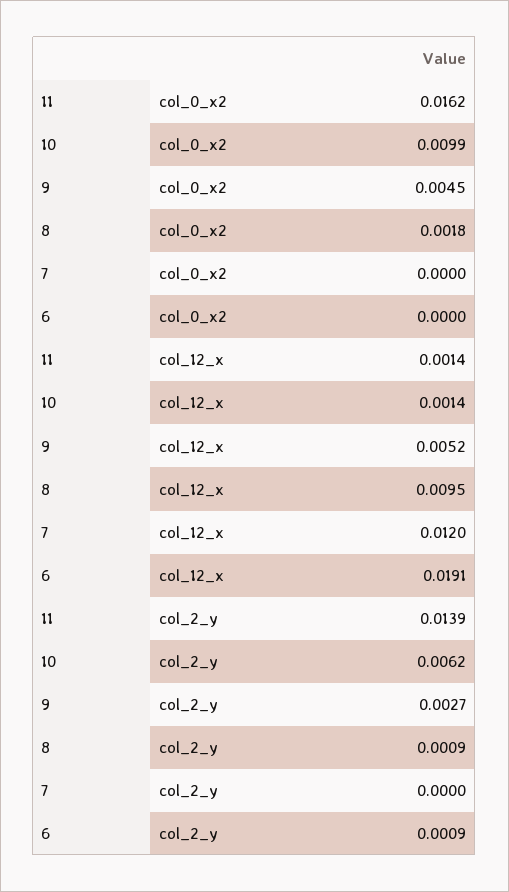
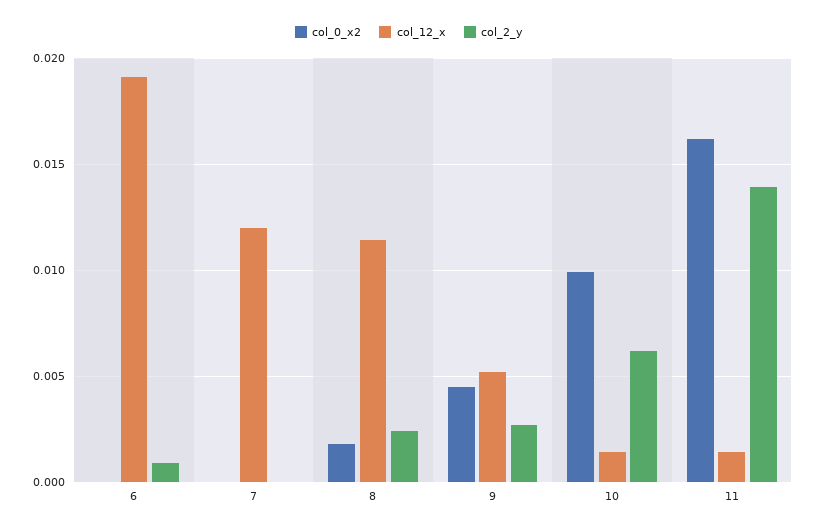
  {
    "col_0_x2": {
      "11": 0.0162,
      "10": 0.0099,
      "9": 0.0045,
      "8": 0.0018,
      "7": 0,
      "6": 0
    },
    "col_12_x": {
      "11": 0.0014,
      "10": 0.0014,
      "9": 0.0052,
-     "8": 0.0095,
+     "8": 0.0115,
      "7": 0.012,
      "6": 0.0191
    },
    "col_2_y": {
      "11": 0.0139,
      "10": 0.0062,
      "9": 0.0027,
-     "8": 0.0009,
+     "8": 0.0025,
      "7": 0,
      "6": 0.0009
    }
  }

